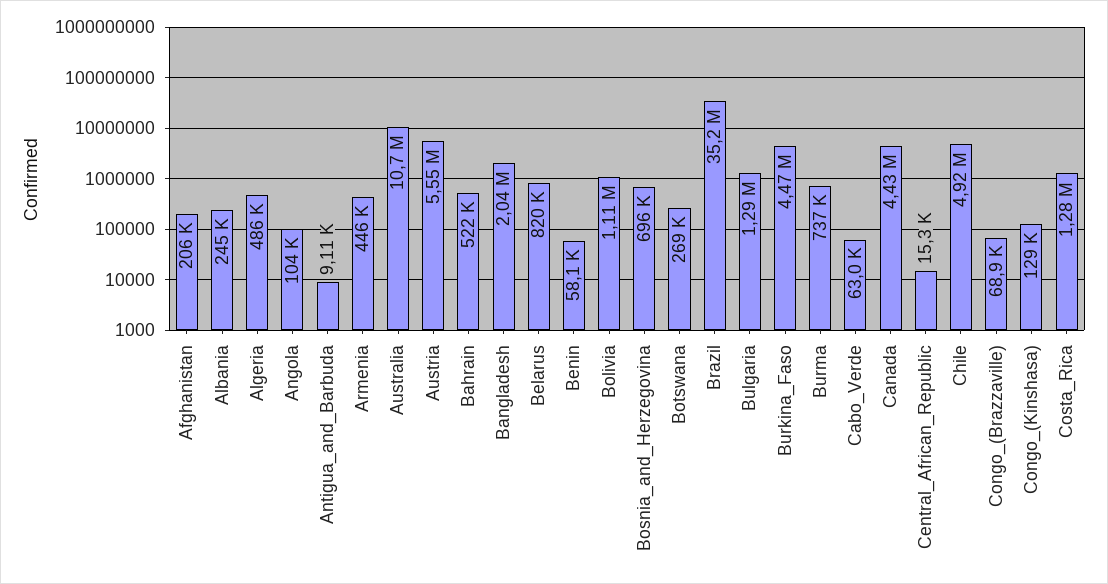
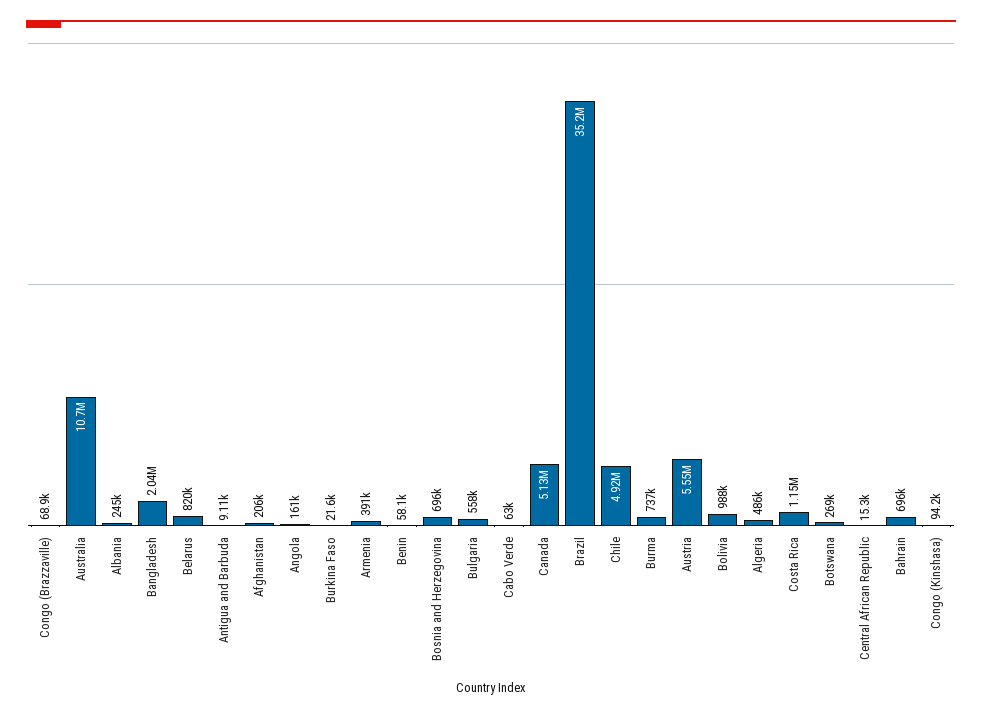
  {
    "Afghanistan": 206000,
    "Albania": 245000,
    "Algeria": 486000,
-   "Angola": 104000,
+   "Angola": 161000,
    "Antigua_and_Barbuda": 9110,
-   "Armenia": 446000,
+   "Armenia": 391000,
    "Australia": 10700000,
    "Austria": 5550000,
-   "Bahrain": 522000,
+   "Bahrain": 696000,
    "Bangladesh": 2040000,
    "Belarus": 820000,
    "Benin": 58100,
-   "Bolivia": 1110000,
+   "Bolivia": 988000,
    "Bosnia_and_Herzegovina": 696000,
    "Botswana": 269000,
    "Brazil": 35200000,
-   "Bulgaria": 1290000,
+   "Bulgaria": 558000,
-   "Burkina_Faso": 4470000,
+   "Burkina_Faso": 21600,
    "Burma": 737000,
    "Cabo_Verde": 63000,
-   "Canada": 4430000,
+   "Canada": 5130000,
    "Central_African_Republic": 15300,
    "Chile": 4920000,
    "Congo_(Brazzaville)": 68900,
-   "Congo_(Kinshasa)": 129000,
+   "Congo_(Kinshasa)": 94200,
-   "Costa_Rica": 1280000
+   "Costa_Rica": 1150000
  }

